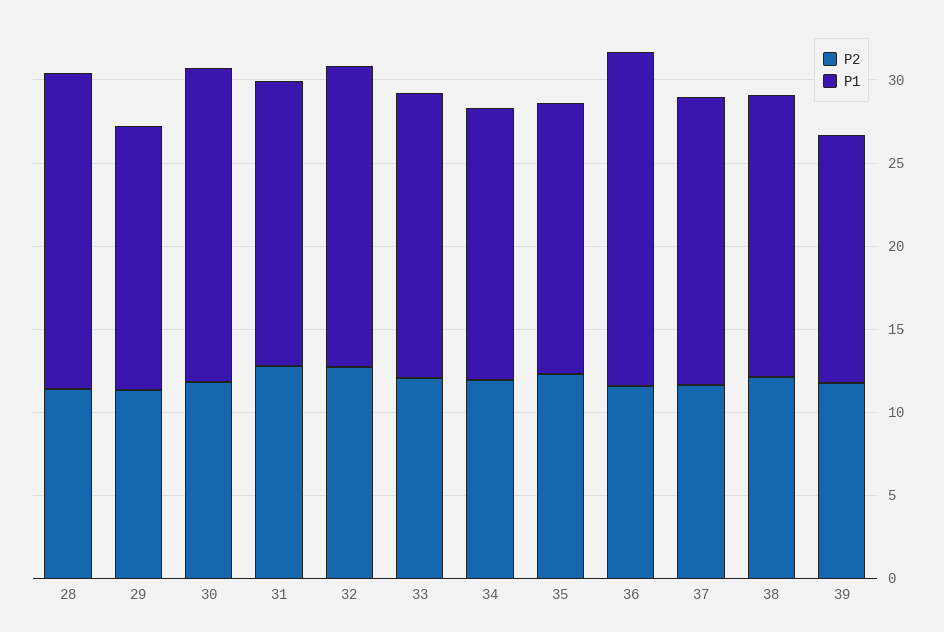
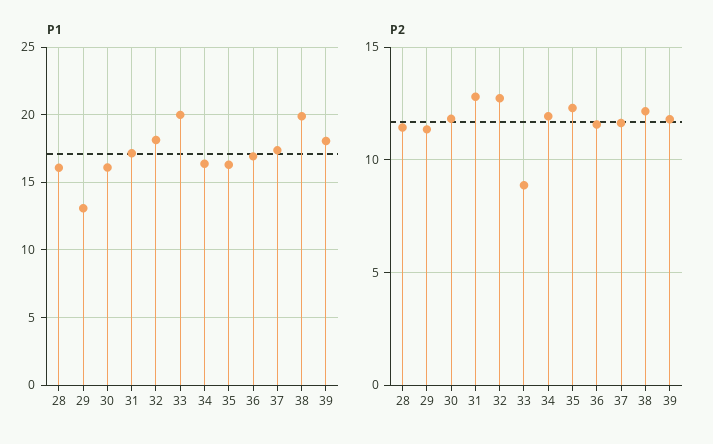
  {
    "P2": {
      "28": 11.5,
      "29": 11.5,
      "30": 12,
      "31": 13,
      "32": 12.5,
-     "33": 12,
+     "33": 9,
      "34": 12,
      "35": 12.5,
      "36": 11.5,
      "37": 11.5,
      "38": 12,
      "39": 12
    },
    "P1": {
-     "28": 19,
+     "28": 16,
-     "29": 16,
+     "29": 13,
-     "30": 19,
+     "30": 16,
      "31": 17,
      "32": 18,
-     "33": 17,
+     "33": 20,
      "34": 16.5,
      "35": 16.5,
-     "36": 20,
+     "36": 17,
      "37": 17.5,
-     "38": 17,
+     "38": 20,
-     "39": 15
+     "39": 18
    }
  }

